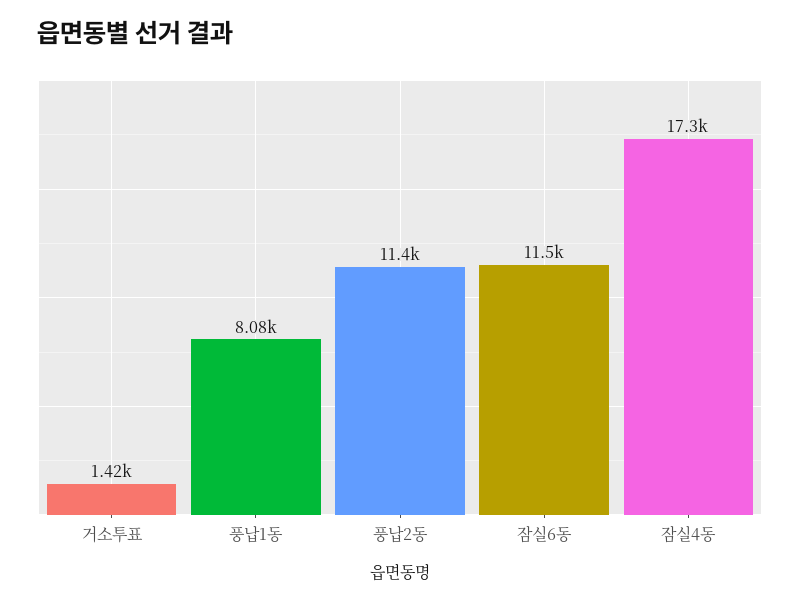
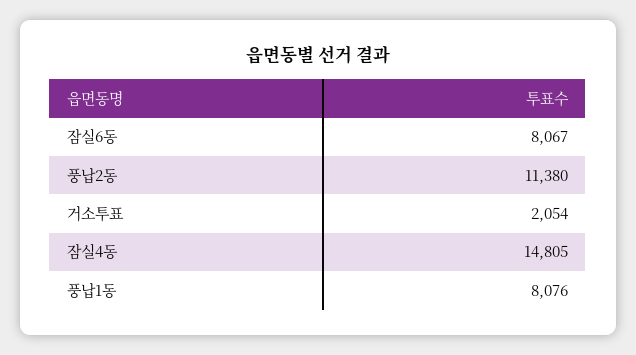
  {
-   "거소투표": 1420,
+   "거소투표": 2054,
    "풍납1동": 8076,
    "풍납2동": 11380,
-   "잠실6동": 11500,
+   "잠실6동": 8067,
-   "잠실4동": 17300
+   "잠실4동": 14805
  }

